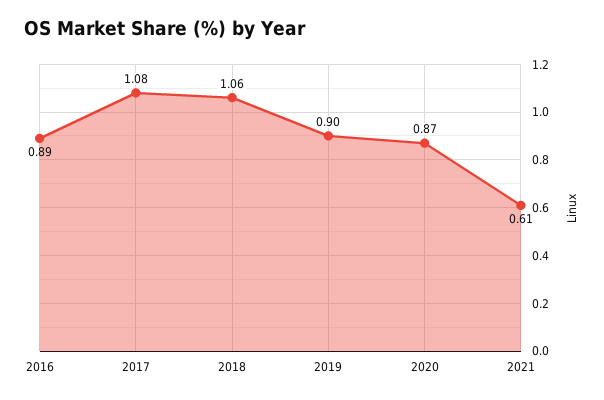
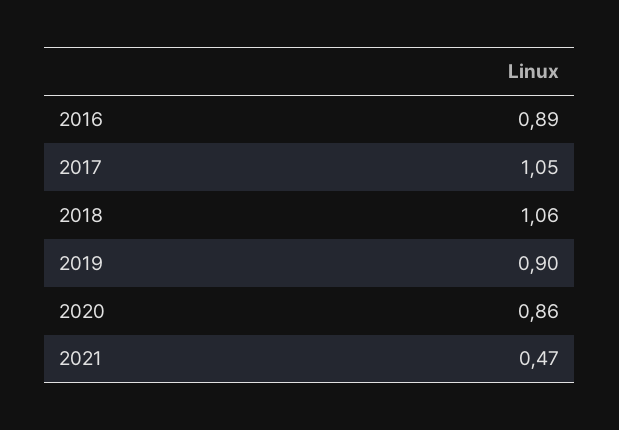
  {
    "2016": 0.89,
-   "2017": 1.08,
+   "2017": 1.05,
    "2018": 1.06,
    "2019": 0.9,
-   "2020": 0.87,
+   "2020": 0.86,
-   "2021": 0.61
+   "2021": 0.47
  }

